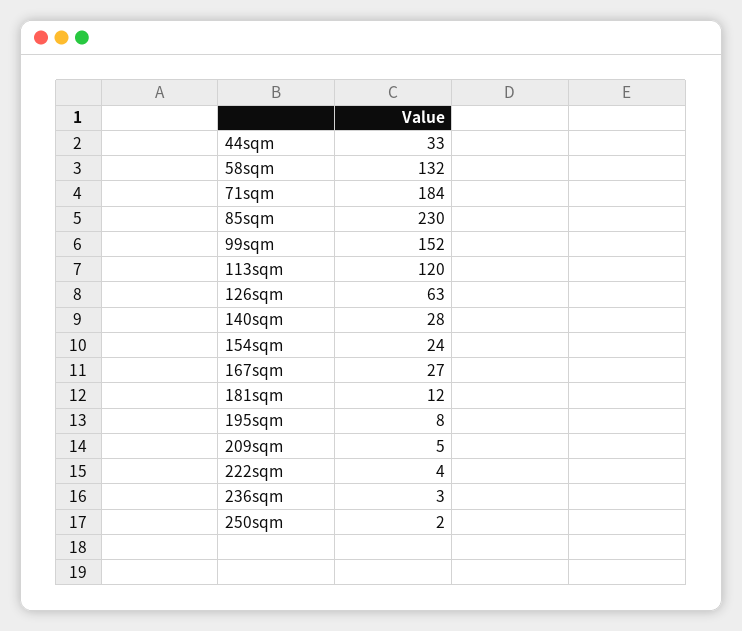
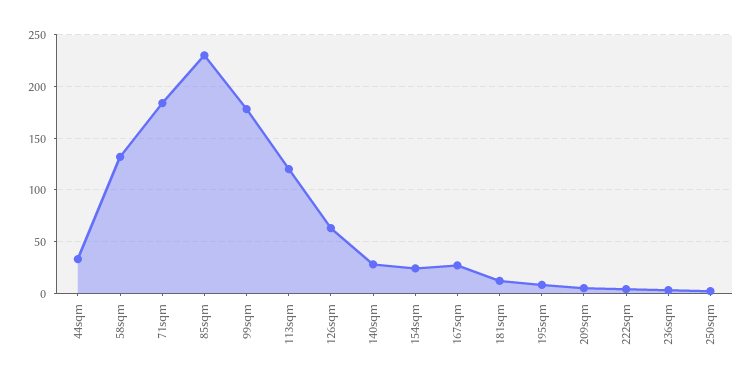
  {
    "44sqm": 33,
    "58sqm": 132,
    "71sqm": 184,
    "85sqm": 230,
-   "99sqm": 152,
+   "99sqm": 180,
    "113sqm": 120,
    "126sqm": 63,
    "140sqm": 28,
    "154sqm": 24,
    "167sqm": 27,
    "181sqm": 12,
    "195sqm": 8,
    "209sqm": 5,
    "222sqm": 4,
    "236sqm": 3,
    "250sqm": 2
  }

